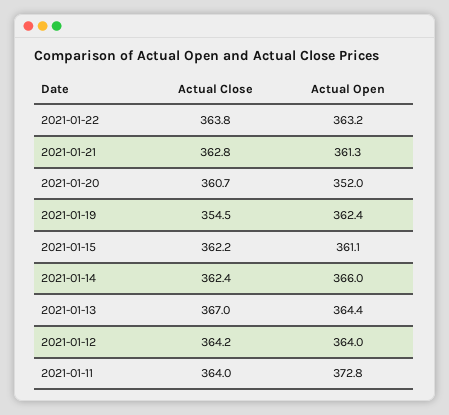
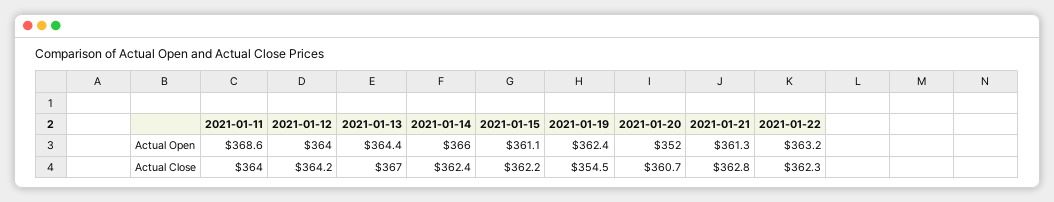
  {
    "Actual Close": {
-     "2021-01-22": 363.8,
+     "2021-01-22": 362.3,
      "2021-01-21": 362.8,
      "2021-01-20": 360.7,
      "2021-01-19": 354.5,
      "2021-01-15": 362.2,
      "2021-01-14": 362.4,
      "2021-01-13": 367,
      "2021-01-12": 364.2,
      "2021-01-11": 364
    },
    "Actual Open": {
      "2021-01-22": 363.2,
      "2021-01-21": 361.3,
      "2021-01-20": 352,
      "2021-01-19": 362.4,
      "2021-01-15": 361.1,
      "2021-01-14": 366,
      "2021-01-13": 364.4,
      "2021-01-12": 364,
-     "2021-01-11": 372.8
+     "2021-01-11": 368.6
    }
  }

